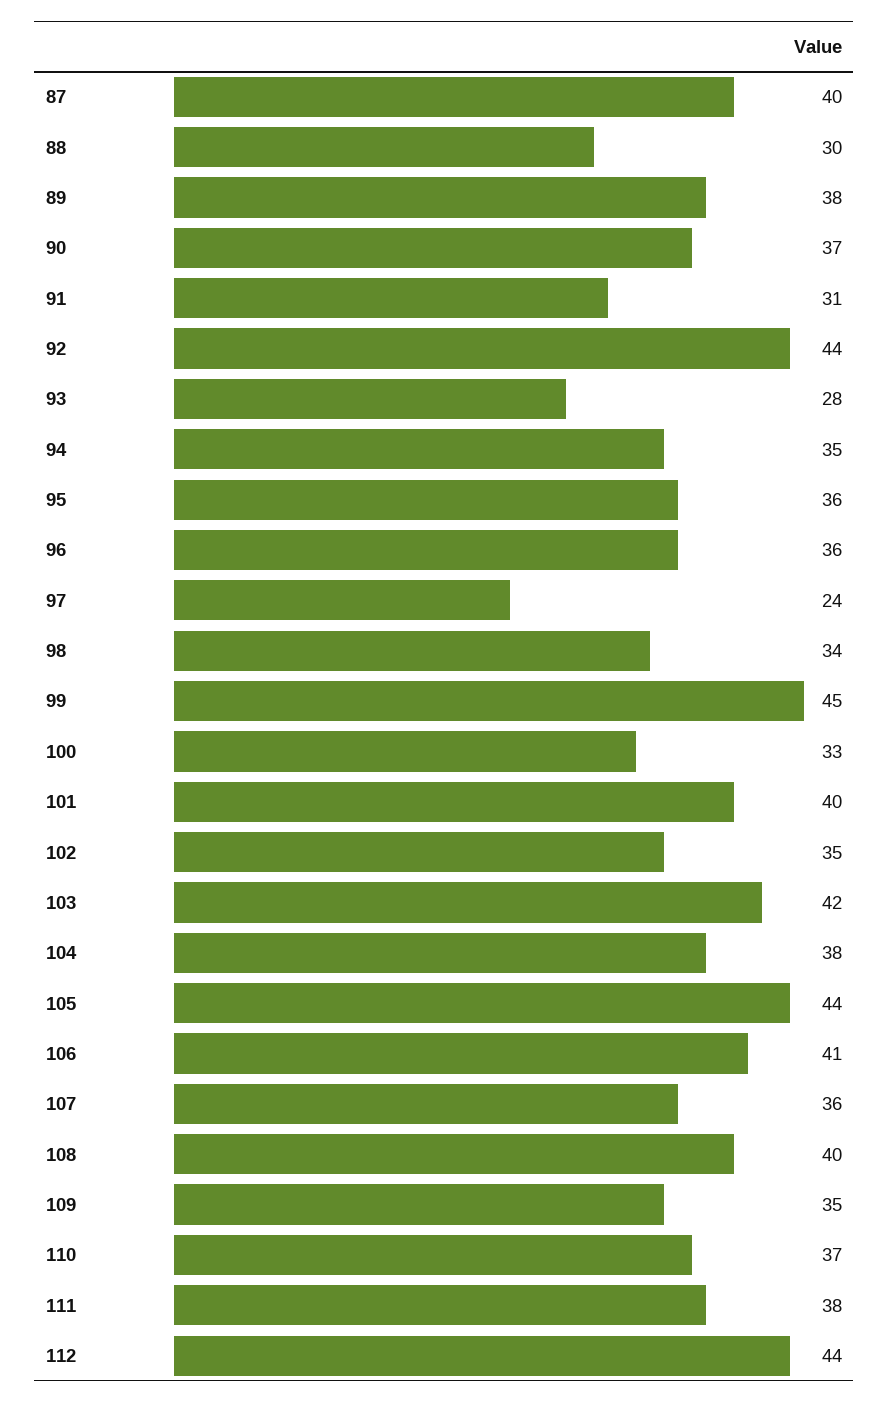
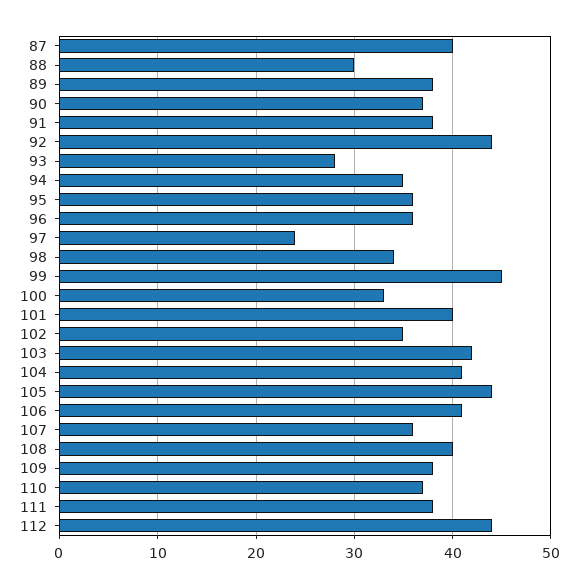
  {
    "87": 40,
    "88": 30,
    "89": 38,
    "90": 37,
-   "91": 31,
+   "91": 38,
    "92": 44,
    "93": 28,
    "94": 35,
    "95": 36,
    "96": 36,
    "97": 24,
    "98": 34,
    "99": 45,
    "100": 33,
    "101": 40,
    "102": 35,
    "103": 42,
-   "104": 38,
+   "104": 41,
    "105": 44,
    "106": 41,
    "107": 36,
    "108": 40,
-   "109": 35,
+   "109": 38,
    "110": 37,
    "111": 38,
    "112": 44
  }

